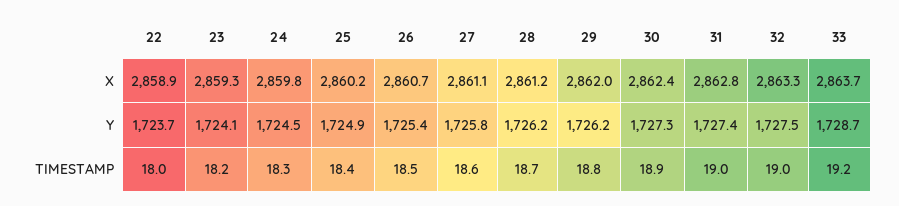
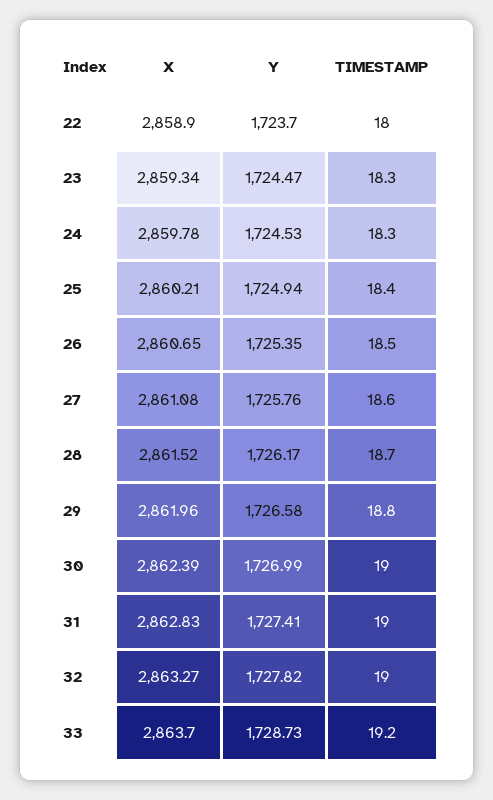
  {
    "22": {
      "X": 2858.9,
      "Y": 1723.7,
      "TIMESTAMP": 18
    },
    "23": {
      "X": 2859.34,
-     "Y": 1724.1,
+     "Y": 1724.47,
-     "TIMESTAMP": 18.2
+     "TIMESTAMP": 18.3
    },
    "24": {
      "X": 2859.78,
      "Y": 1724.53,
      "TIMESTAMP": 18.3
    },
    "25": {
      "X": 2860.21,
      "Y": 1724.94,
      "TIMESTAMP": 18.4
    },
    "26": {
      "X": 2860.65,
      "Y": 1725.35,
      "TIMESTAMP": 18.5
    },
    "27": {
      "X": 2861.08,
      "Y": 1725.76,
      "TIMESTAMP": 18.6
    },
    "28": {
-     "X": 2861.2,
+     "X": 2861.52,
      "Y": 1726.17,
      "TIMESTAMP": 18.7
    },
    "29": {
      "X": 2861.96,
-     "Y": 1726.2,
+     "Y": 1726.58,
      "TIMESTAMP": 18.8
    },
    "30": {
      "X": 2862.39,
-     "Y": 1727.3,
+     "Y": 1726.99,
-     "TIMESTAMP": 18.9
+     "TIMESTAMP": 19
    },
    "31": {
      "X": 2862.83,
      "Y": 1727.41,
      "TIMESTAMP": 19
    },
    "32": {
      "X": 2863.27,
-     "Y": 1727.5,
+     "Y": 1727.82,
      "TIMESTAMP": 19
    },
    "33": {
      "X": 2863.7,
      "Y": 1728.73,
      "TIMESTAMP": 19.2
    }
  }

